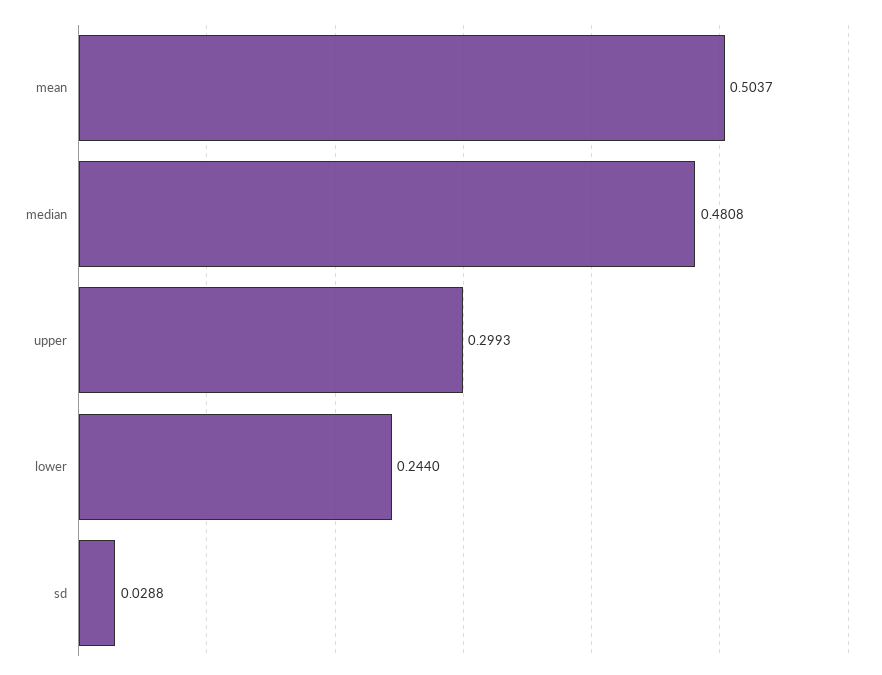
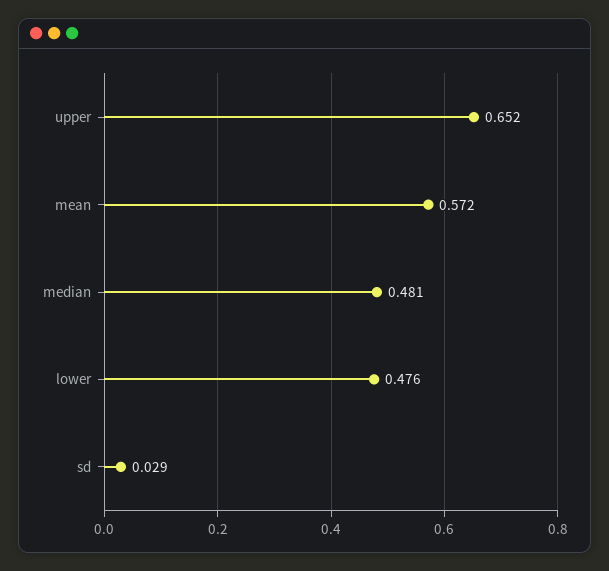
  {
-   "mean": 0.5037,
+   "mean": 0.572,
    "median": 0.4808,
-   "upper": 0.2993,
+   "upper": 0.652,
-   "lower": 0.244,
+   "lower": 0.476,
    "sd": 0.0288
  }

